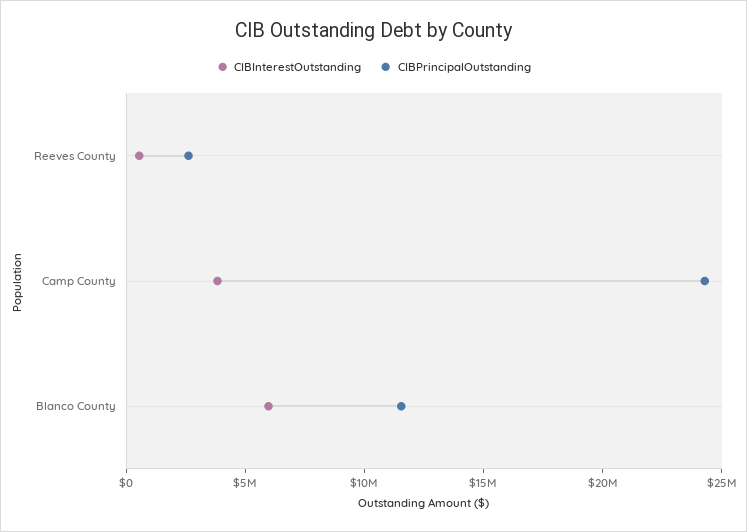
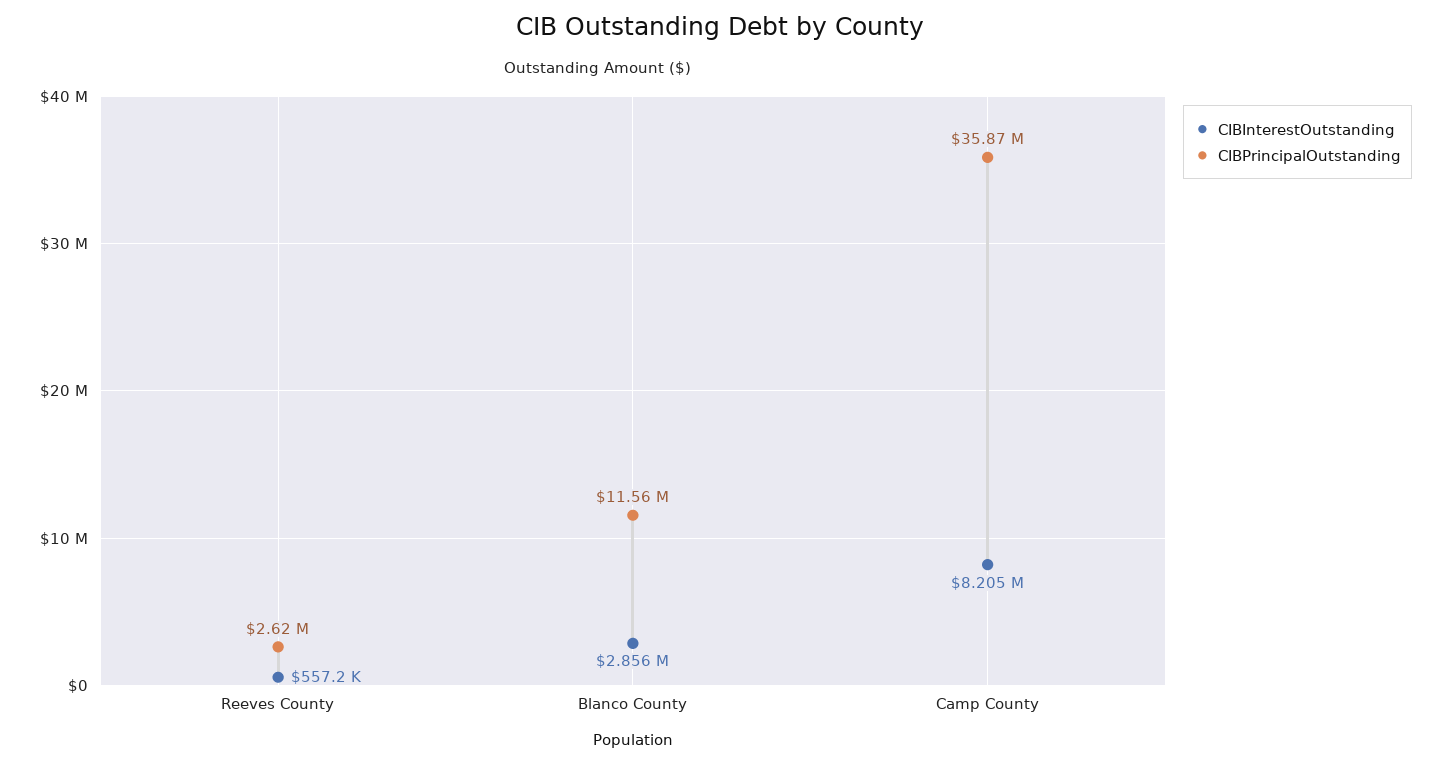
  {
    "CIBInterestOutstanding": {
      "Reeves County": 557200,
-     "Camp County": 4000000,
+     "Camp County": 8205000,
-     "Blanco County": 6000000
+     "Blanco County": 2856000
    },
    "CIBPrincipalOutstanding": {
      "Reeves County": 2620000,
-     "Camp County": 24000000,
+     "Camp County": 35870000,
      "Blanco County": 11560000
    }
  }

